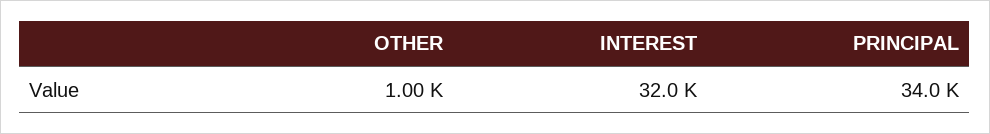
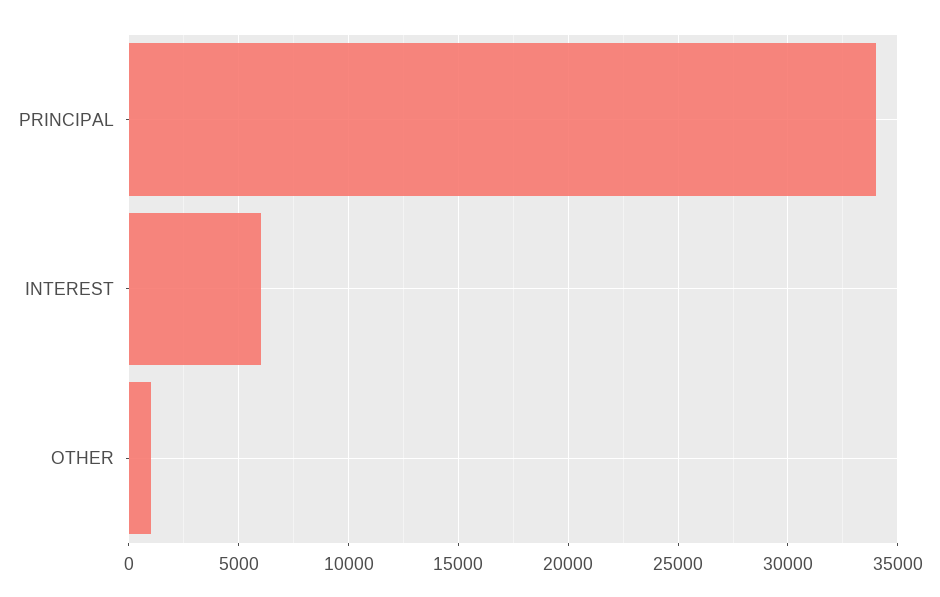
  {
    "OTHER": 1000,
-   "INTEREST": 32000,
+   "INTEREST": 6000,
    "PRINCIPAL": 34000
  }

